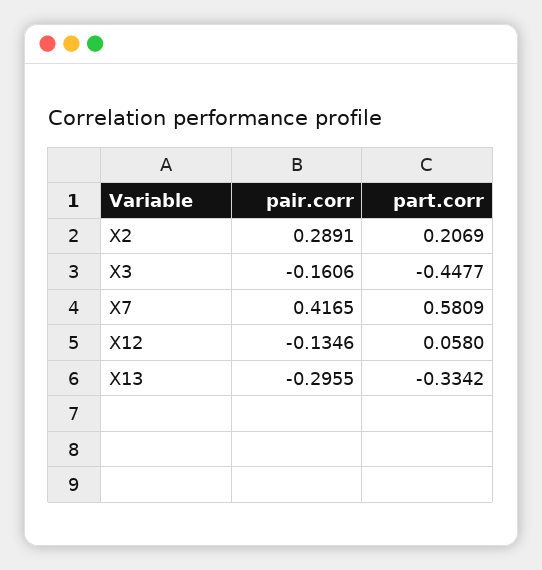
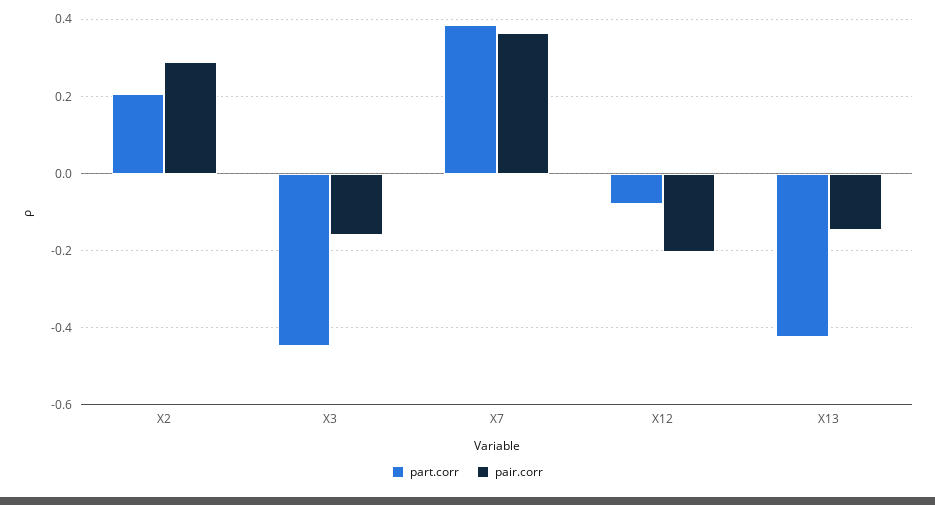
  {
    "pair.corr": {
      "X2": 0.2891,
      "X3": -0.1606,
-     "X7": 0.4165,
+     "X7": 0.36,
-     "X12": -0.1346,
+     "X12": -0.2,
-     "X13": -0.2955
+     "X13": -0.14
    },
    "part.corr": {
      "X2": 0.2069,
      "X3": -0.4477,
-     "X7": 0.5809,
+     "X7": 0.38,
-     "X12": 0.058,
+     "X12": -0.08,
-     "X13": -0.3342
+     "X13": -0.42
    }
  }

